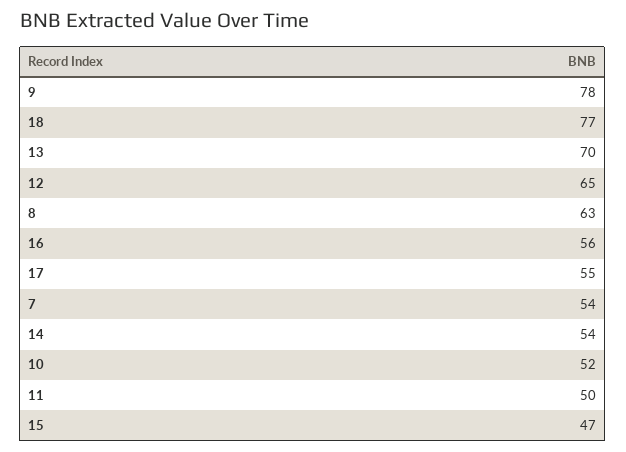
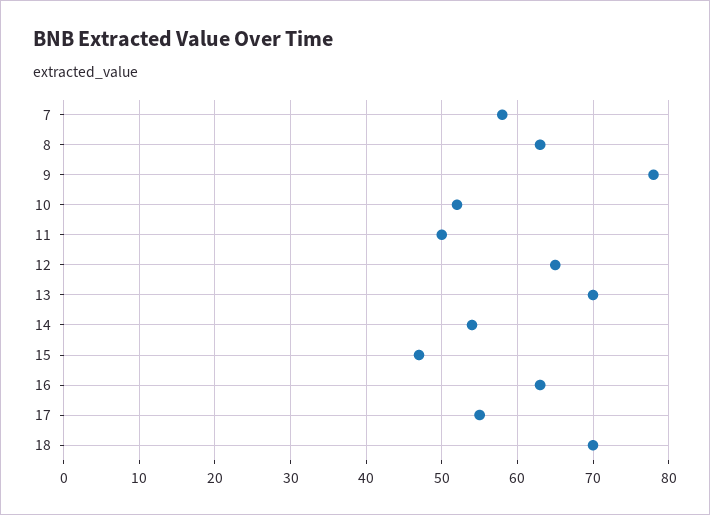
  {
    "9": 78,
-   "18": 77,
+   "18": 70,
    "13": 70,
    "12": 65,
    "8": 63,
-   "16": 56,
+   "16": 63,
    "17": 55,
-   "7": 54,
+   "7": 58,
    "14": 54,
    "10": 52,
    "11": 50,
    "15": 47
  }

